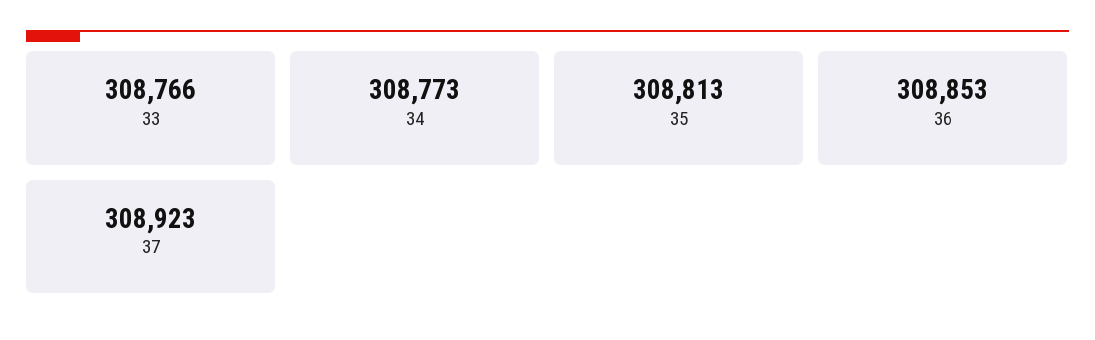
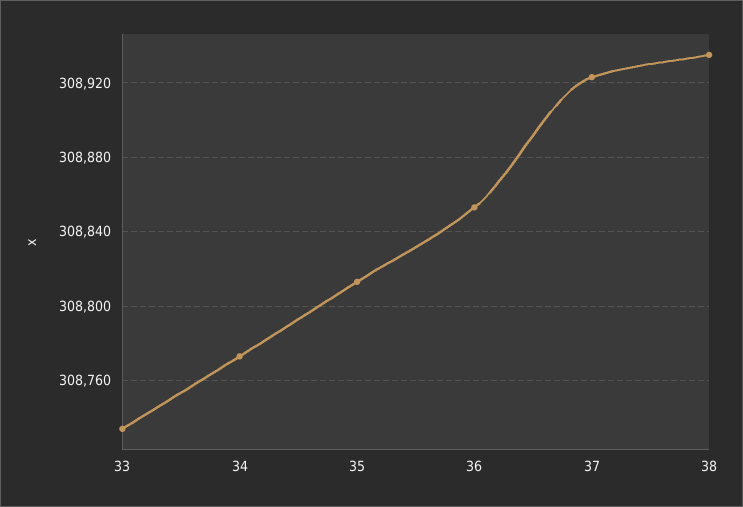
  {
-   "33": 308766,
+   "33": 308735,
    "34": 308773,
    "35": 308813,
    "36": 308853,
-   "37": 308923
+   "37": 308923,
+   "38": 308935
  }

